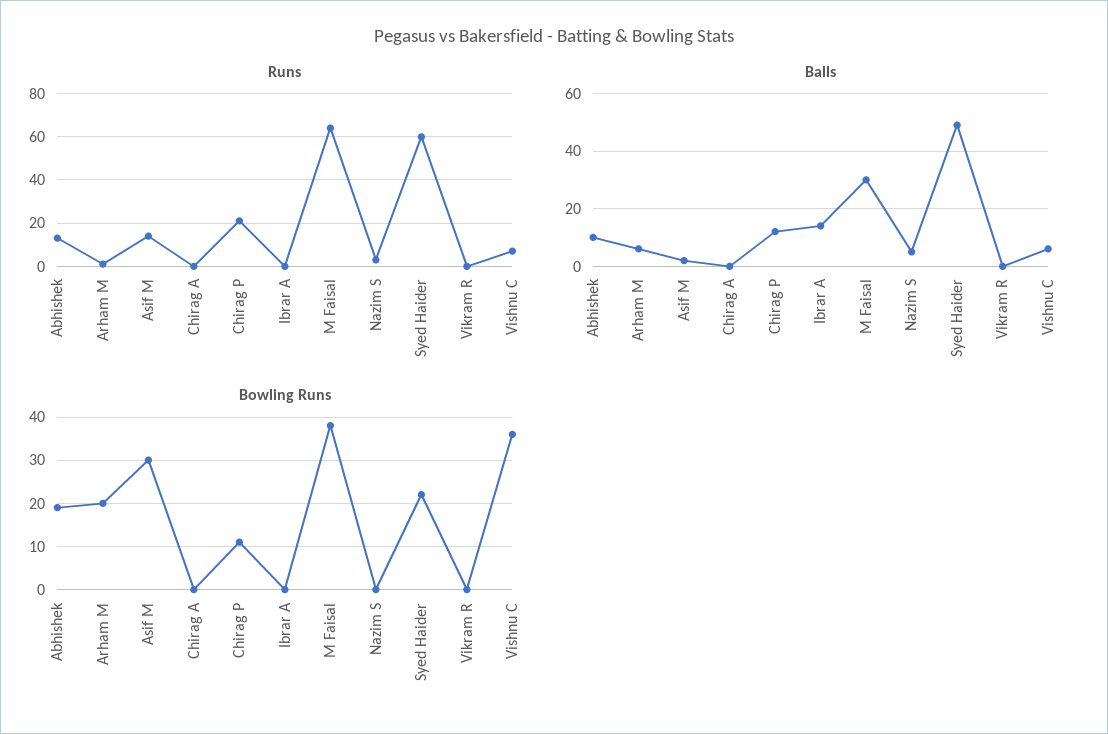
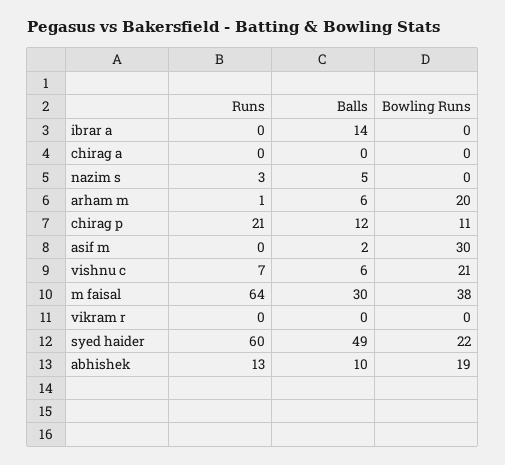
  {
    "Runs": {
      "Abhishek": 13,
      "Arham M": 1,
-     "Asif M": 15,
+     "Asif M": 0,
      "Chirag A": 0,
      "Chirag P": 21,
      "Ibrar A": 0,
      "M Faisal": 64,
      "Nazim S": 3,
      "Syed Haider": 60,
      "Vikram R": 0,
      "Vishnu C": 7
    },
    "Balls": {
      "Abhishek": 10,
      "Arham M": 6,
      "Asif M": 2,
      "Chirag A": 0,
      "Chirag P": 12,
      "Ibrar A": 14,
      "M Faisal": 30,
      "Nazim S": 5,
      "Syed Haider": 49,
      "Vikram R": 0,
      "Vishnu C": 6
    },
    "Bowling Runs": {
      "Abhishek": 19,
      "Arham M": 20,
      "Asif M": 30,
      "Chirag A": 0,
      "Chirag P": 11,
      "Ibrar A": 0,
      "M Faisal": 38,
      "Nazim S": 0,
      "Syed Haider": 22,
      "Vikram R": 0,
-     "Vishnu C": 35
+     "Vishnu C": 21
    }
  }

